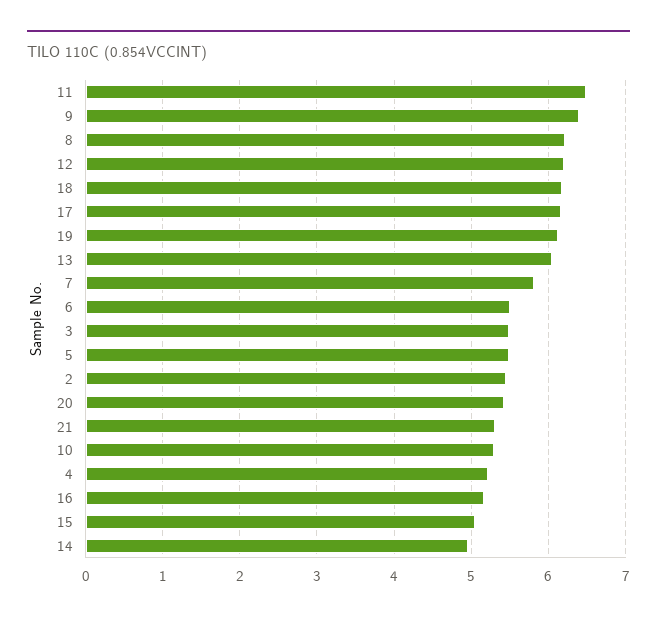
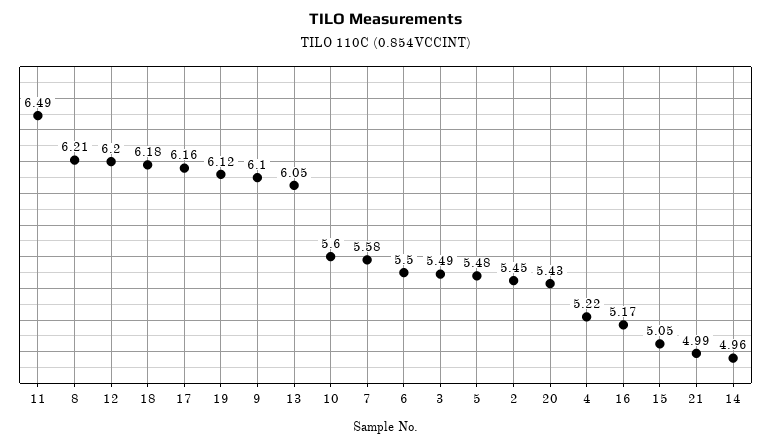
  {
    "11": 6.49,
-   "9": 6.4,
+   "9": 6.1,
    "8": 6.21,
    "12": 6.2,
    "18": 6.18,
    "17": 6.16,
    "19": 6.12,
    "13": 6.05,
-   "7": 5.8,
+   "7": 5.58,
    "6": 5.5,
    "3": 5.49,
    "5": 5.48,
    "2": 5.45,
    "20": 5.43,
-   "21": 5.3,
+   "21": 4.99,
-   "10": 5.3,
+   "10": 5.6,
    "4": 5.22,
    "16": 5.17,
    "15": 5.05,
    "14": 4.96
  }

